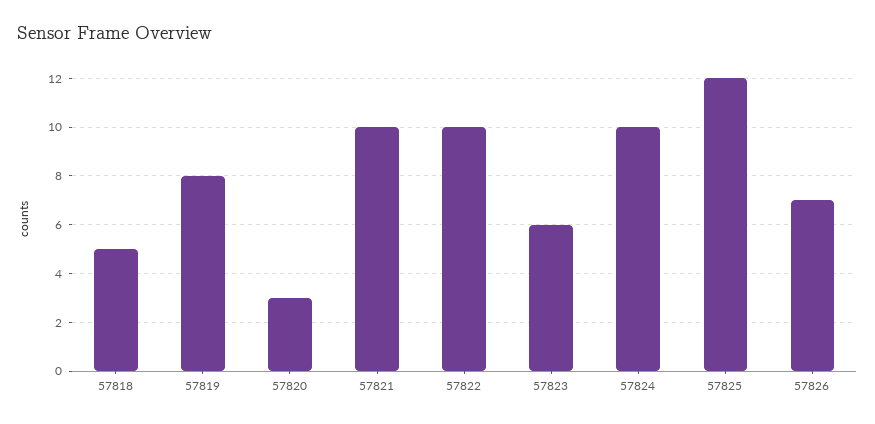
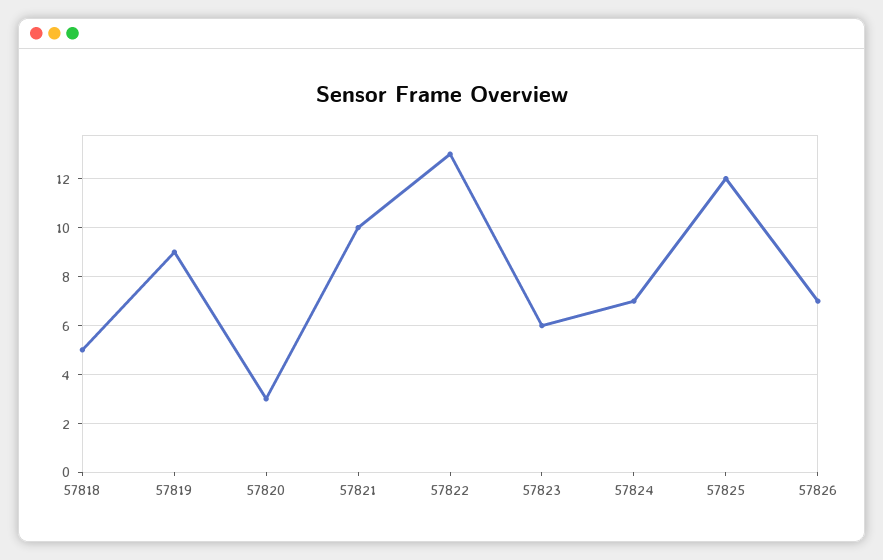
  {
    "57818": 5,
-   "57819": 8,
+   "57819": 9,
    "57820": 3,
    "57821": 10,
-   "57822": 10,
+   "57822": 13,
    "57823": 6,
-   "57824": 10,
+   "57824": 7,
    "57825": 12,
    "57826": 7
  }

